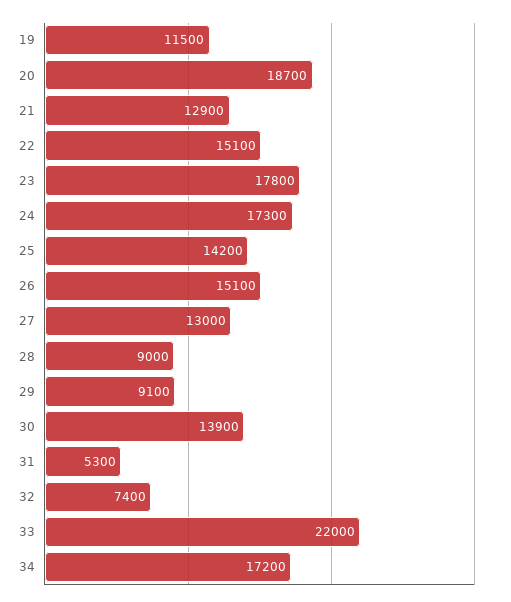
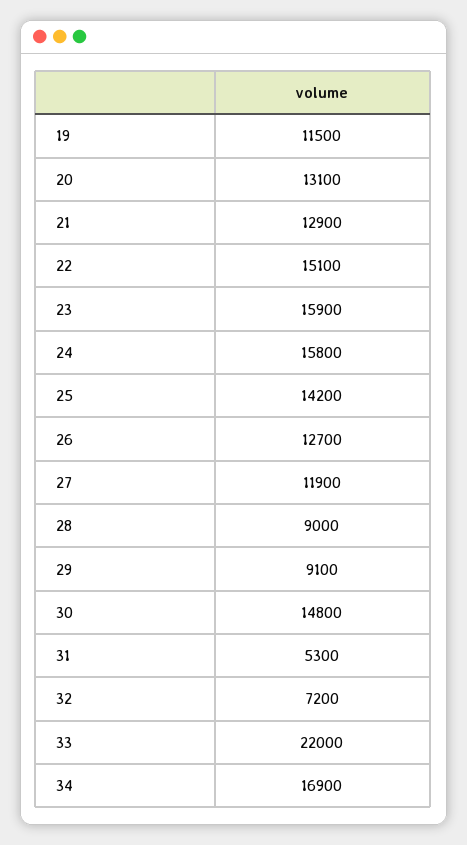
  {
    "19": 11500,
-   "20": 18700,
+   "20": 13100,
    "21": 12900,
    "22": 15100,
-   "23": 17800,
+   "23": 15900,
-   "24": 17300,
+   "24": 15800,
    "25": 14200,
-   "26": 15100,
+   "26": 12700,
-   "27": 13000,
+   "27": 11900,
    "28": 9000,
    "29": 9100,
-   "30": 13900,
+   "30": 14800,
    "31": 5300,
-   "32": 7400,
+   "32": 7200,
    "33": 22000,
-   "34": 17200
+   "34": 16900
  }

